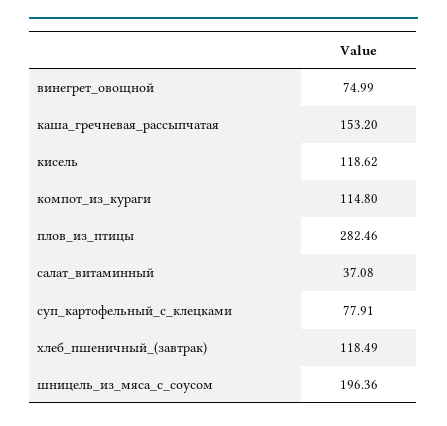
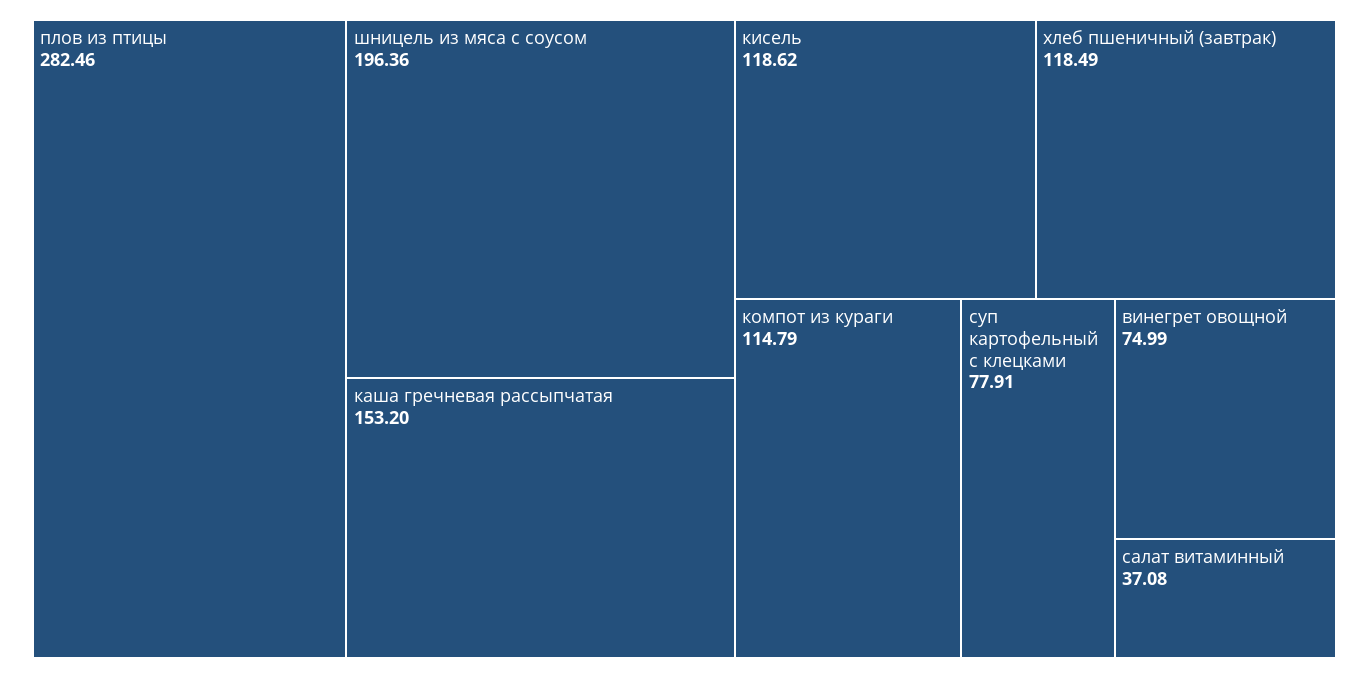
  {
    "винегрет_овощной": 74.99,
    "каша_гречневая_рассыпчатая": 153.2,
    "кисель": 118.62,
-   "компот_из_кураги": 114.8,
+   "компот_из_кураги": 114.79,
    "плов_из_птицы": 282.46,
    "салат_витаминный": 37.08,
    "суп_картофельный_с_клецками": 77.91,
    "хлеб_пшеничный_(завтрак)": 118.49,
    "шницель_из_мяса_с_соусом": 196.36
  }

